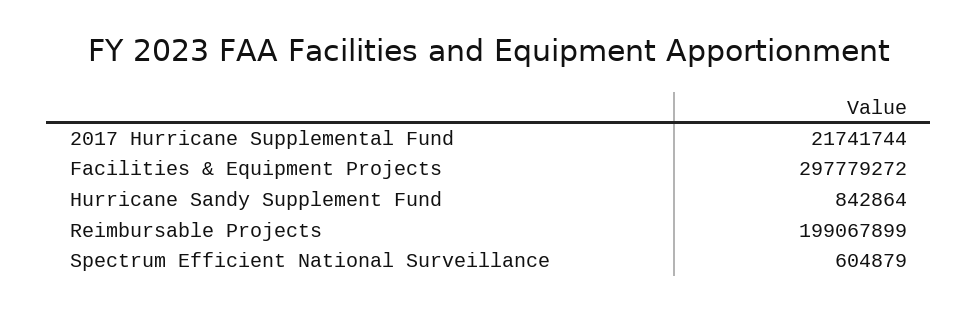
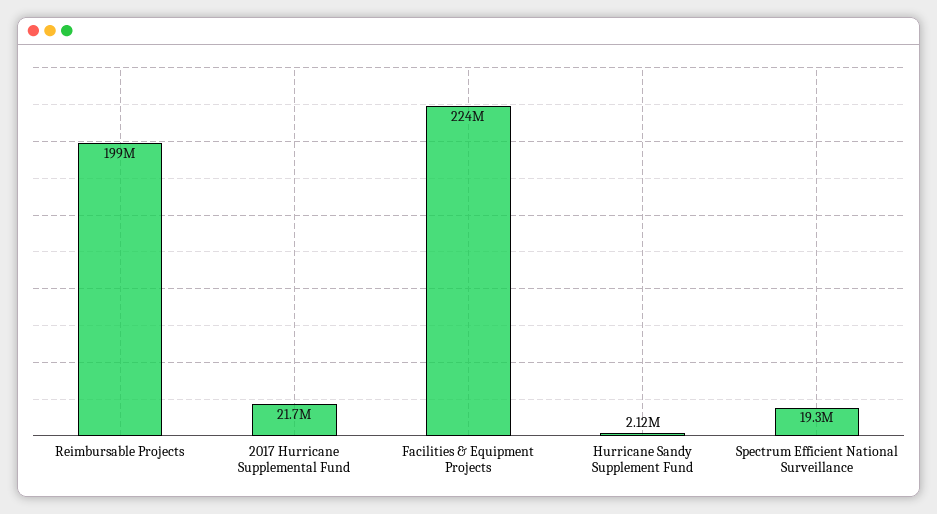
  {
    "2017 Hurricane Supplemental Fund": 21741744,
-   "Facilities & Equipment Projects": 297779272,
+   "Facilities & Equipment Projects": 224000000,
-   "Hurricane Sandy Supplement Fund": 842864,
+   "Hurricane Sandy Supplement Fund": 2120000,
    "Reimbursable Projects": 199067899,
-   "Spectrum Efficient National Surveillance": 604879
+   "Spectrum Efficient National Surveillance": 19300000
  }

